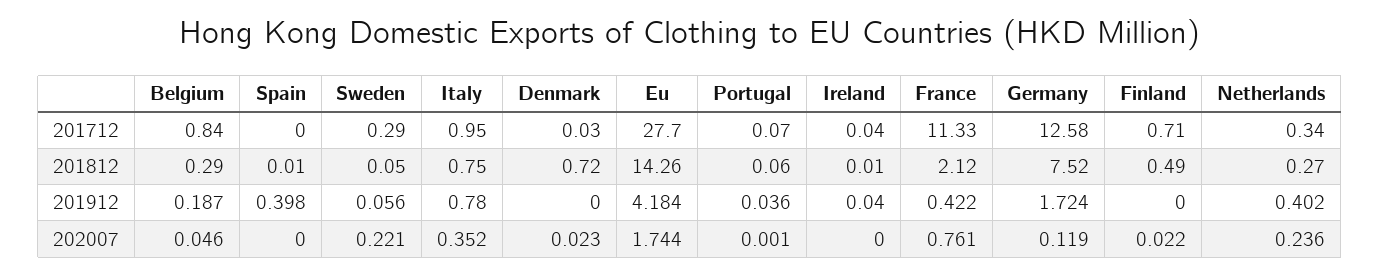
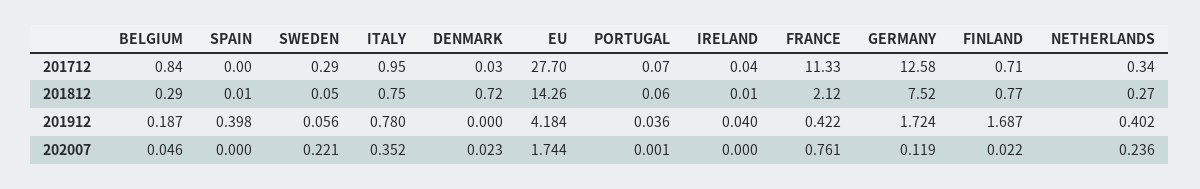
  {
    "Belgium": {
      "201712": 0.84,
      "201812": 0.29,
      "201912": 0.187,
      "202007": 0.046
    },
    "Spain": {
      "201712": 0,
      "201812": 0.01,
      "201912": 0.398,
      "202007": 0
    },
    "Sweden": {
      "201712": 0.29,
      "201812": 0.05,
      "201912": 0.056,
      "202007": 0.221
    },
    "Italy": {
      "201712": 0.95,
      "201812": 0.75,
      "201912": 0.78,
      "202007": 0.352
    },
    "Denmark": {
      "201712": 0.03,
      "201812": 0.72,
      "201912": 0,
      "202007": 0.023
    },
    "Eu": {
      "201712": 27.7,
      "201812": 14.26,
      "201912": 4.184,
      "202007": 1.744
    },
    "Portugal": {
      "201712": 0.07,
      "201812": 0.06,
      "201912": 0.036,
      "202007": 0.001
    },
    "Ireland": {
      "201712": 0.04,
      "201812": 0.01,
      "201912": 0.04,
      "202007": 0
    },
    "France": {
      "201712": 11.33,
      "201812": 2.12,
      "201912": 0.422,
      "202007": 0.761
    },
    "Germany": {
      "201712": 12.58,
      "201812": 7.52,
      "201912": 1.724,
      "202007": 0.119
    },
    "Finland": {
      "201712": 0.71,
-     "201812": 0.49,
+     "201812": 0.77,
-     "201912": 0,
+     "201912": 1.687,
      "202007": 0.022
    },
    "Netherlands": {
      "201712": 0.34,
      "201812": 0.27,
      "201912": 0.402,
      "202007": 0.236
    }
  }

